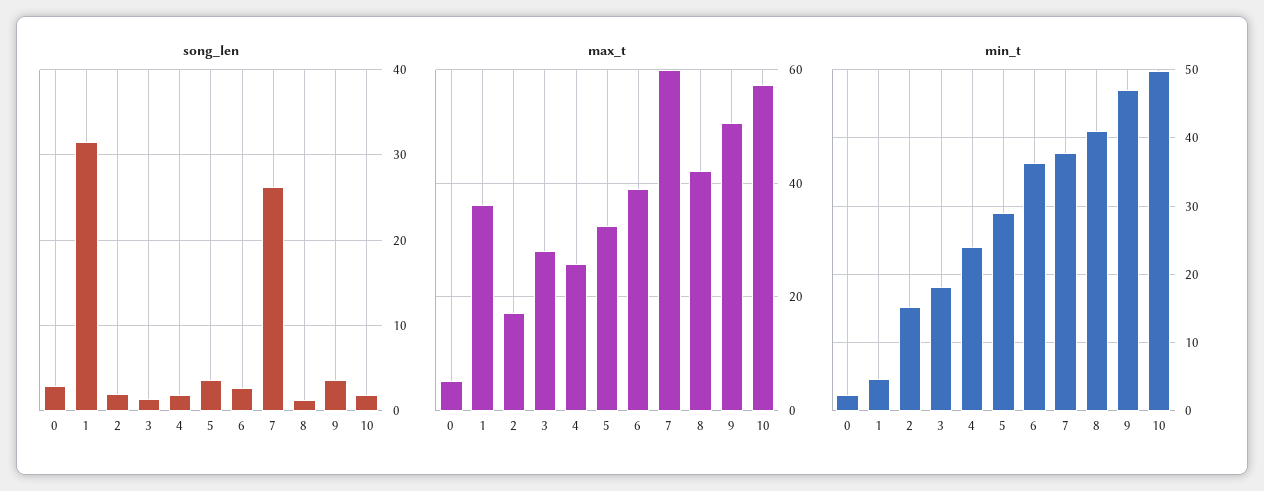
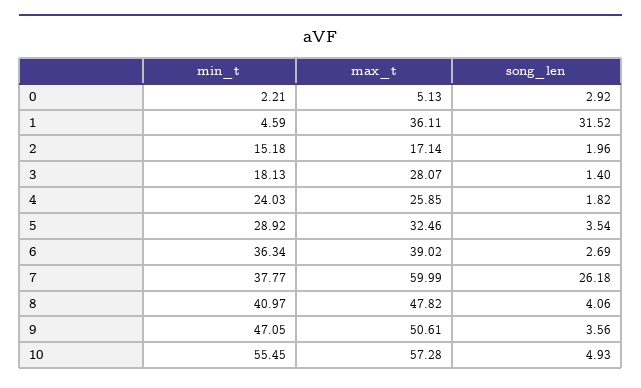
  {
    "song_len": {
      "0": 2.92,
      "1": 31.52,
      "2": 1.96,
      "3": 1.4,
      "4": 1.82,
      "5": 3.54,
      "6": 2.69,
      "7": 26.18,
-     "8": 1,
+     "8": 4.06,
      "9": 3.56,
-     "10": 2
+     "10": 4.93
    },
    "max_t": {
      "0": 5.13,
      "1": 36.11,
      "2": 17.14,
      "3": 28.07,
      "4": 25.85,
      "5": 32.46,
      "6": 39.02,
      "7": 59.99,
-     "8": 42,
+     "8": 47.82,
      "9": 50.61,
      "10": 57.28
    },
    "min_t": {
      "0": 2.21,
      "1": 4.59,
      "2": 15.18,
      "3": 18.13,
      "4": 24.03,
      "5": 28.92,
      "6": 36.34,
      "7": 37.77,
      "8": 40.97,
      "9": 47.05,
-     "10": 50
+     "10": 55.45
    }
  }

